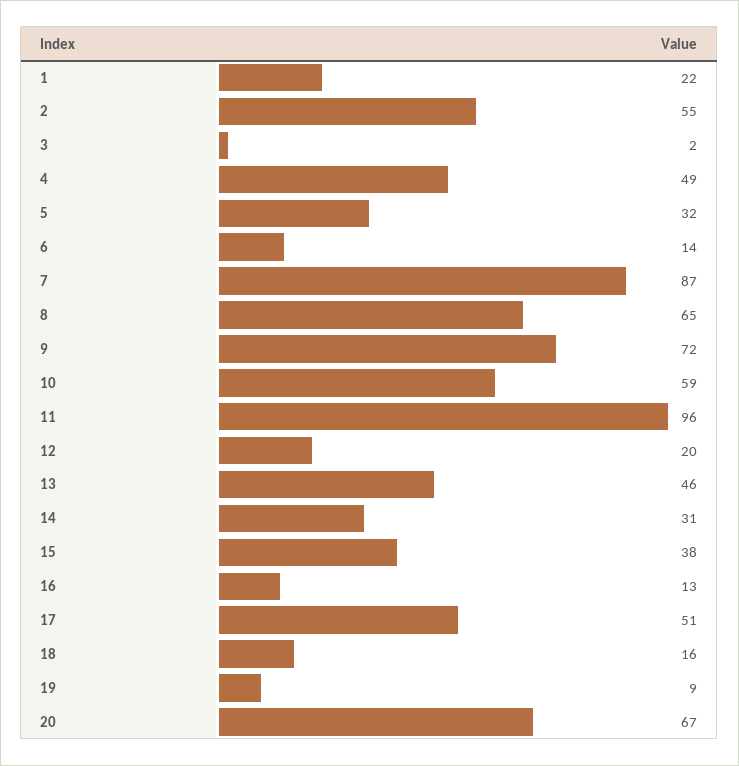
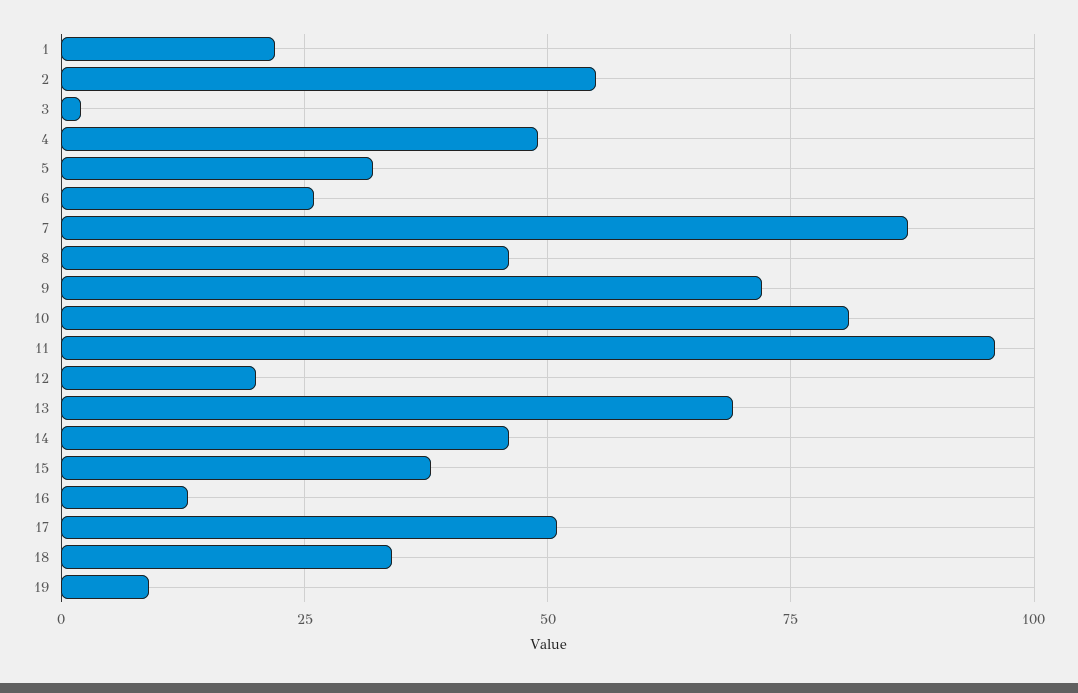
  {
    "1": 22,
    "2": 55,
    "3": 2,
    "4": 49,
    "5": 32,
-   "6": 14,
+   "6": 25,
    "7": 87,
-   "8": 65,
+   "8": 45,
    "9": 72,
-   "10": 59,
+   "10": 80,
    "11": 96,
    "12": 20,
-   "13": 46,
+   "13": 70,
-   "14": 31,
+   "14": 45,
    "15": 38,
    "16": 13,
    "17": 51,
-   "18": 16,
+   "18": 35,
-   "19": 9,
+   "19": 9
-   "20": 67
  }

